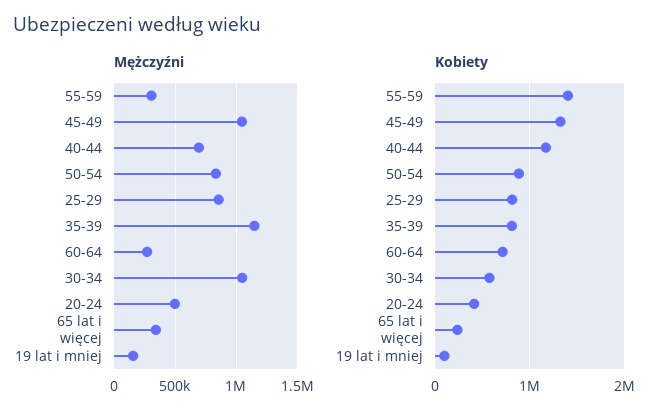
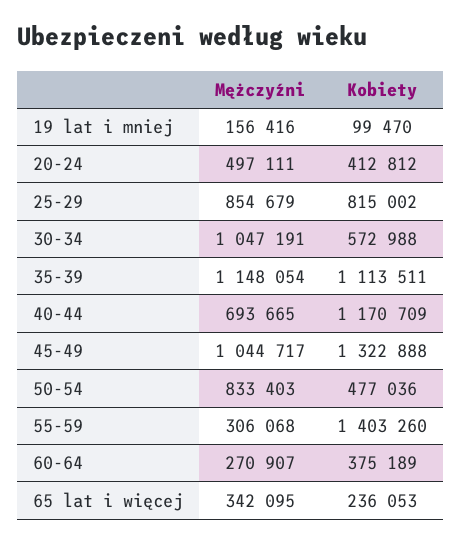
  {
    "Mężczyźni": {
      "55-59": 306068,
      "45-49": 1044717,
      "40-44": 693665,
      "50-54": 833403,
      "25-29": 854679,
      "35-39": 1148054,
      "60-64": 270907,
      "30-34": 1047191,
      "20-24": 497111,
      "65 lat i więcej": 342095,
      "19 lat i mniej": 156416
    },
    "Kobiety": {
      "55-59": 1403260,
      "45-49": 1322888,
      "40-44": 1170709,
-     "50-54": 900000,
+     "50-54": 477036,
      "25-29": 815002,
-     "35-39": 800000,
+     "35-39": 1113511,
-     "60-64": 700000,
+     "60-64": 375189,
      "30-34": 572988,
      "20-24": 412812,
      "65 lat i więcej": 236053,
      "19 lat i mniej": 99470
    }
  }

